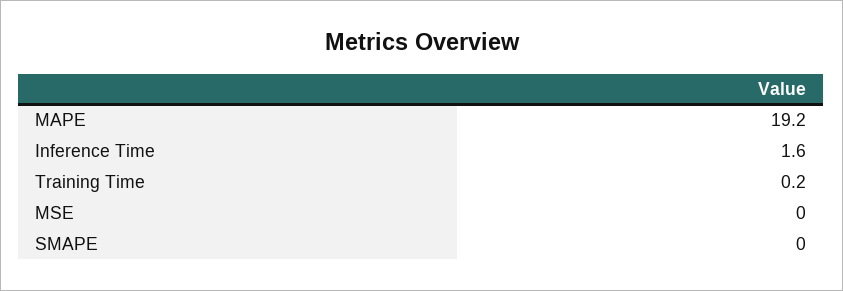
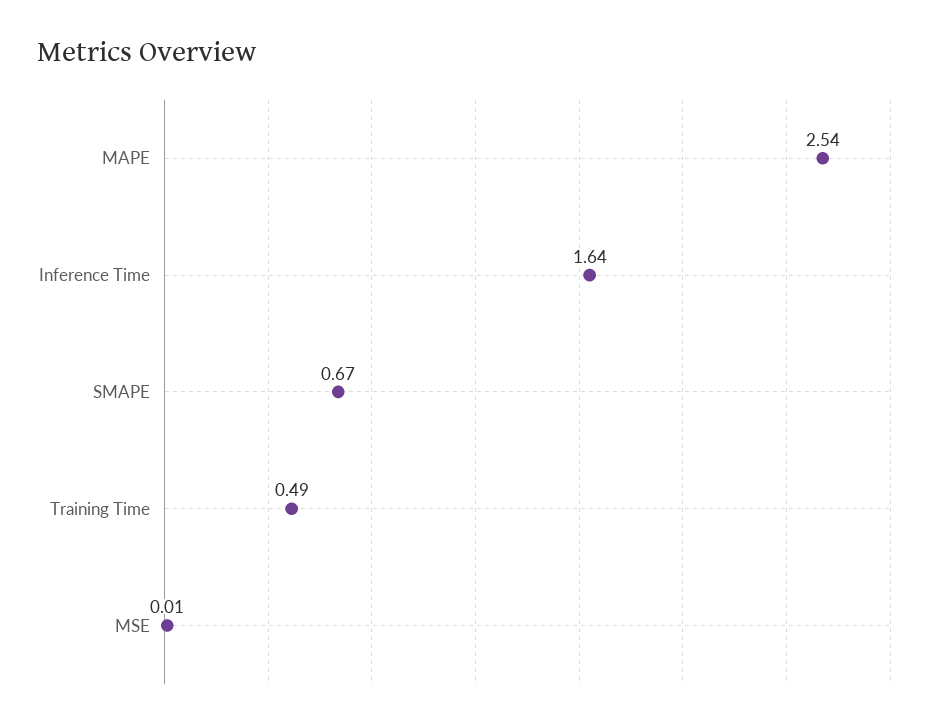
  {
-   "MAPE": 19.2,
+   "MAPE": 2.54,
    "Inference Time": 1.64,
-   "Training Time": 0.2,
+   "Training Time": 0.49,
    "MSE": 0.01,
-   "SMAPE": 0
+   "SMAPE": 0.67
  }

